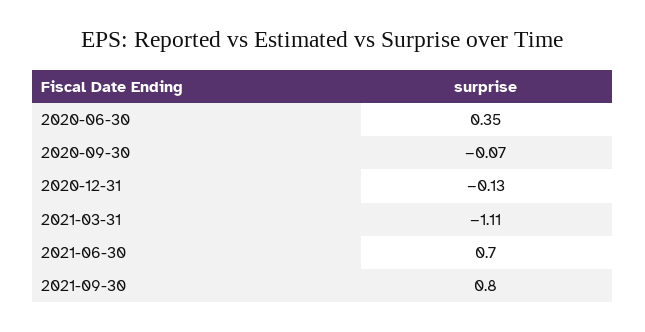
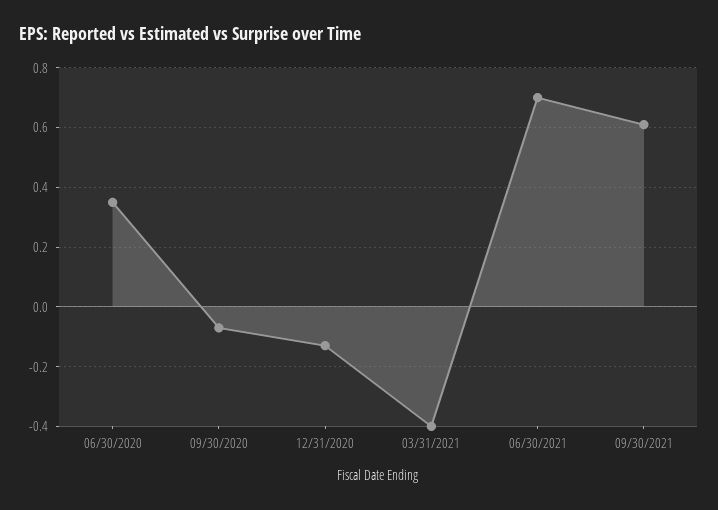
  {
    "2020-06-30": 0.35,
    "2020-09-30": -0.07,
    "2020-12-31": -0.13,
-   "2021-03-31": -1.11,
+   "2021-03-31": -0.4,
    "2021-06-30": 0.7,
-   "2021-09-30": 0.8
+   "2021-09-30": 0.6
  }

